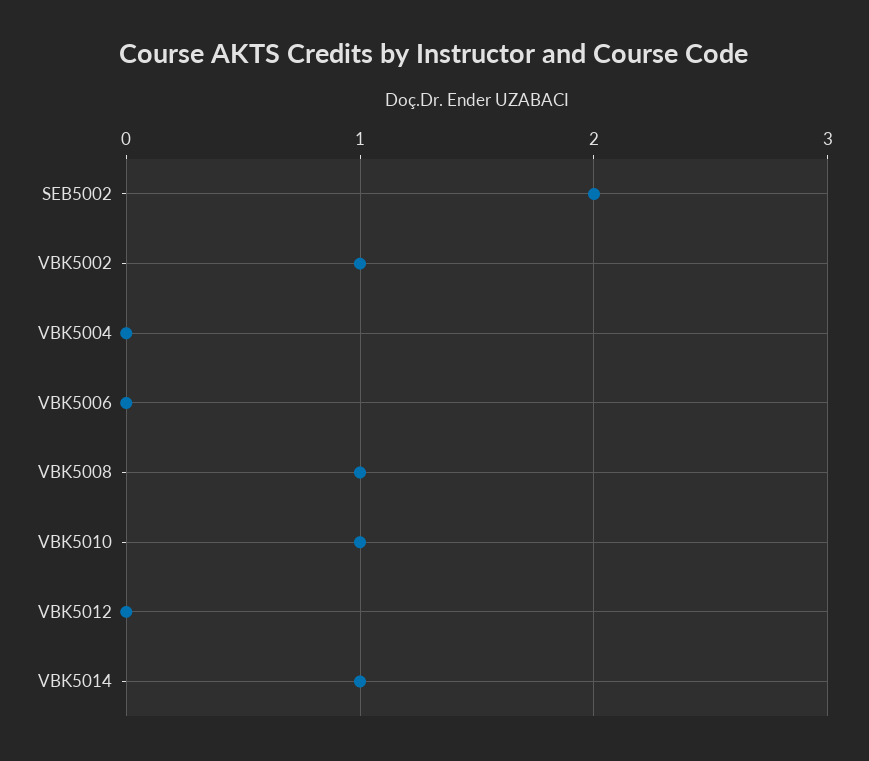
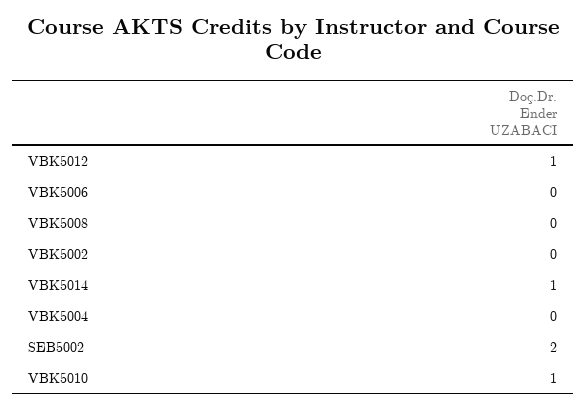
  {
    "SEB5002": 2,
-   "VBK5002": 1,
+   "VBK5002": 0,
    "VBK5004": 0,
    "VBK5006": 0,
-   "VBK5008": 1,
+   "VBK5008": 0,
    "VBK5010": 1,
-   "VBK5012": 0,
+   "VBK5012": 1,
    "VBK5014": 1
  }

